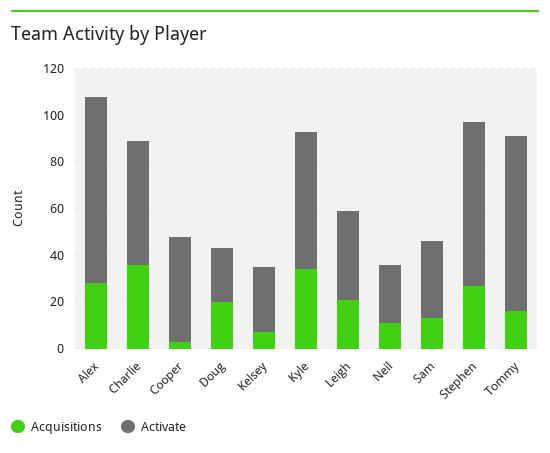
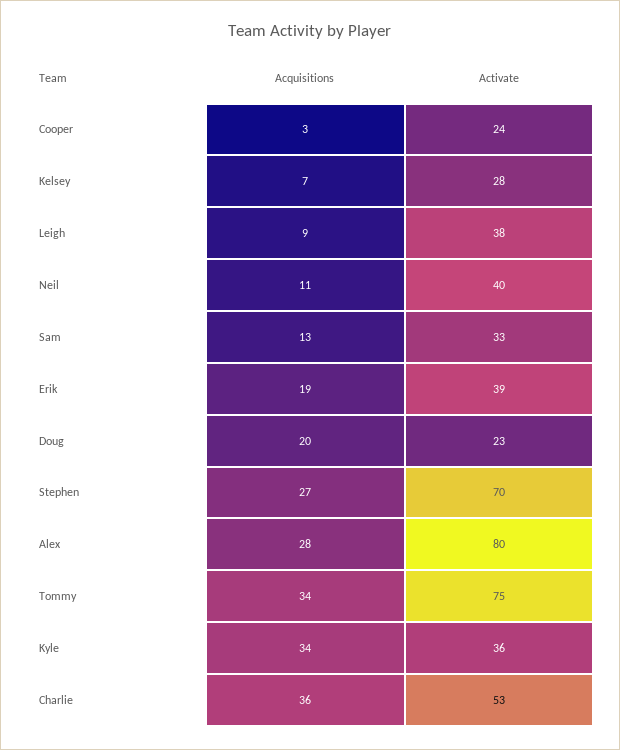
  {
    "Acquisitions": {
      "Alex": 28,
      "Charlie": 36,
      "Cooper": 3,
      "Doug": 20,
      "Kelsey": 7,
      "Kyle": 34,
-     "Leigh": 20,
+     "Leigh": 9,
      "Neil": 11,
      "Sam": 13,
      "Stephen": 27,
-     "Tommy": 15
+     "Tommy": 34,
+     "Erik": 19
    },
    "Activate": {
      "Alex": 80,
      "Charlie": 53,
-     "Cooper": 45,
+     "Cooper": 24,
      "Doug": 23,
      "Kelsey": 28,
-     "Kyle": 60,
+     "Kyle": 36,
      "Leigh": 38,
-     "Neil": 25,
+     "Neil": 40,
      "Sam": 33,
      "Stephen": 70,
-     "Tommy": 75
+     "Tommy": 75,
+     "Erik": 39
    }
  }

